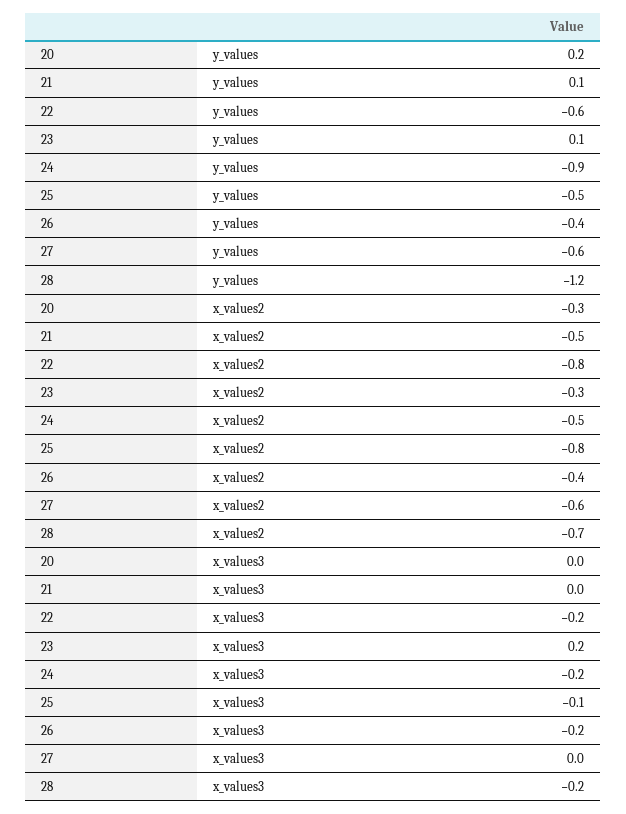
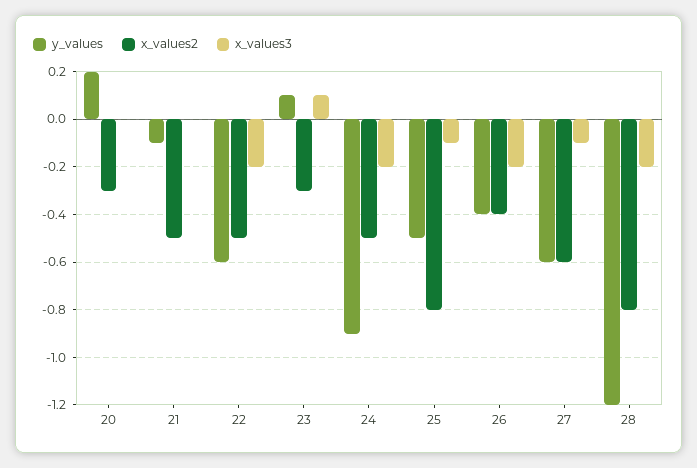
  {
    "y_values": {
      "20": 0.2,
-     "21": 0.1,
+     "21": -0.1,
      "22": -0.6,
      "23": 0.1,
      "24": -0.9,
      "25": -0.5,
      "26": -0.4,
      "27": -0.6,
      "28": -1.2
    },
    "x_values2": {
      "20": -0.3,
      "21": -0.5,
-     "22": -0.8,
+     "22": -0.5,
      "23": -0.3,
      "24": -0.5,
      "25": -0.8,
      "26": -0.4,
      "27": -0.6,
-     "28": -0.7
+     "28": -0.8
    },
    "x_values3": {
      "20": 0,
      "21": 0,
      "22": -0.2,
-     "23": 0.2,
+     "23": 0.1,
      "24": -0.2,
      "25": -0.1,
      "26": -0.2,
-     "27": 0,
+     "27": -0.1,
      "28": -0.2
    }
  }

